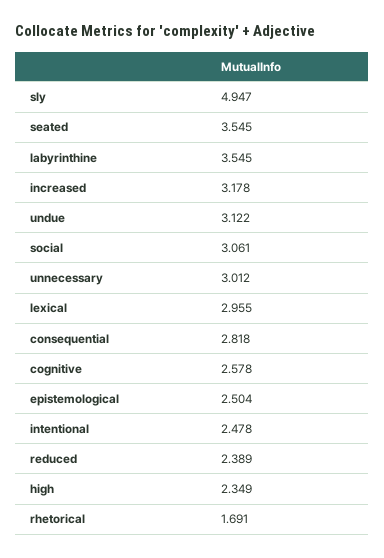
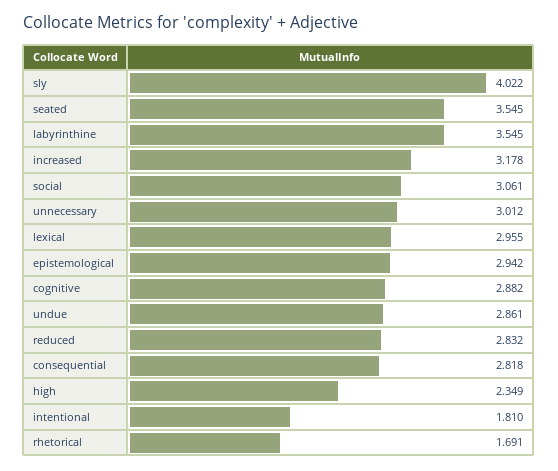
  {
-   "sly": 4.947,
+   "sly": 4.022,
    "seated": 3.545,
    "labyrinthine": 3.545,
    "increased": 3.178,
-   "undue": 3.122,
+   "undue": 2.861,
    "social": 3.061,
    "unnecessary": 3.012,
    "lexical": 2.955,
    "consequential": 2.818,
-   "cognitive": 2.578,
+   "cognitive": 2.882,
-   "epistemological": 2.504,
+   "epistemological": 2.942,
-   "intentional": 2.478,
+   "intentional": 1.81,
-   "reduced": 2.389,
+   "reduced": 2.832,
    "high": 2.349,
    "rhetorical": 1.691
  }

